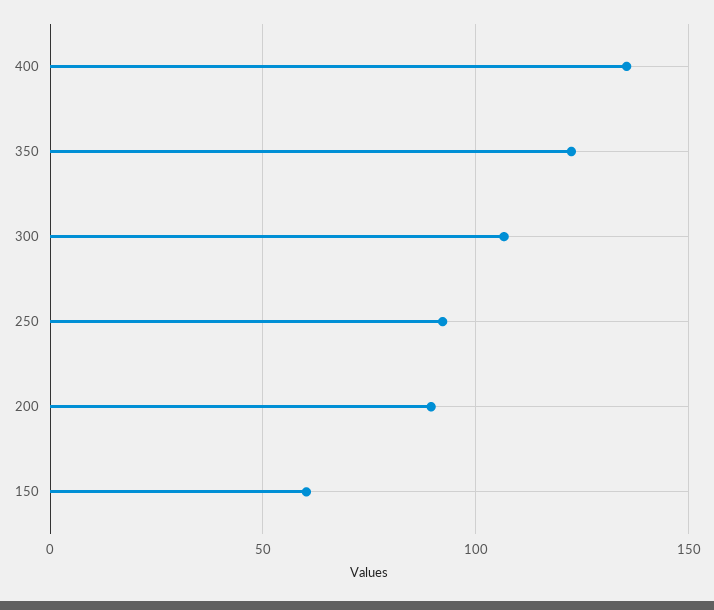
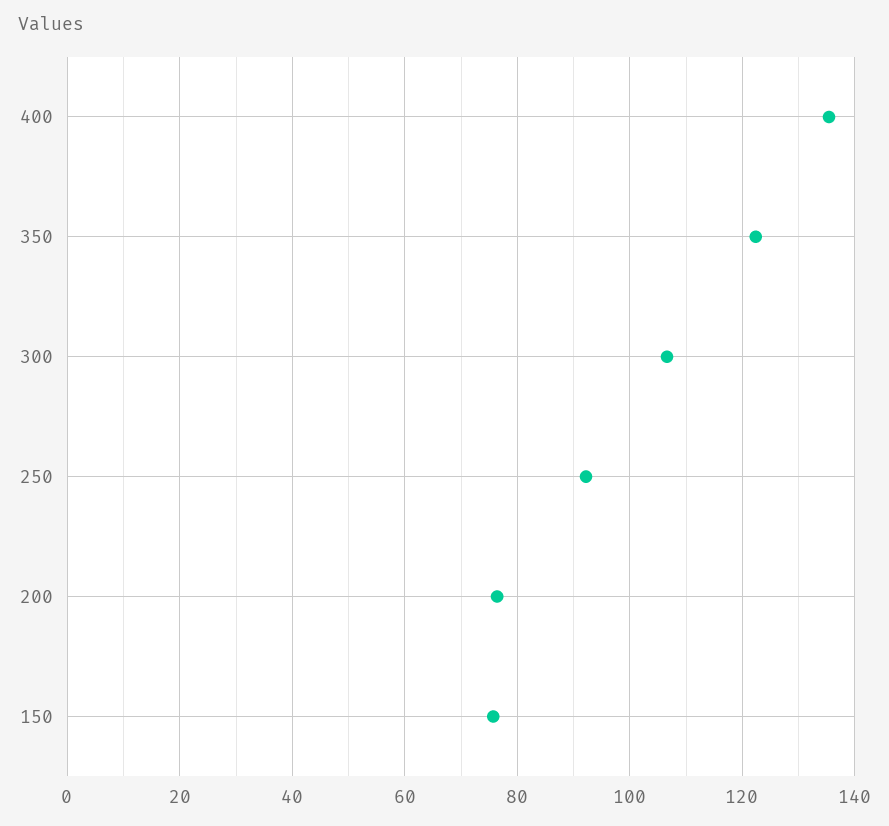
  {
    "400": 136,
    "350": 122,
    "300": 106,
    "250": 92,
-   "200": 90,
+   "200": 76,
-   "150": 60
+   "150": 76
  }

